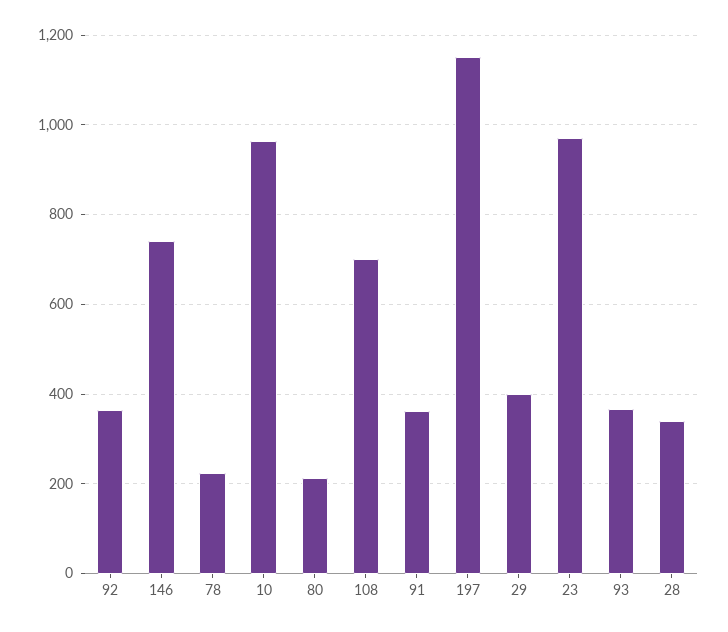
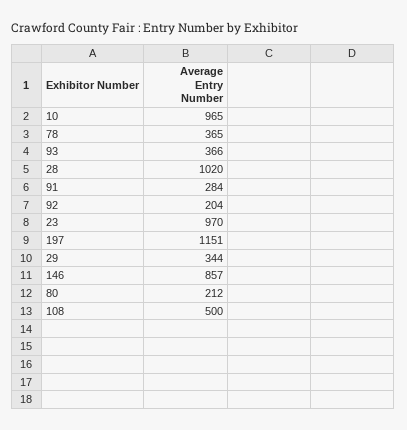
  {
-   "92": 360,
+   "92": 204,
-   "146": 740,
+   "146": 857,
-   "78": 220,
+   "78": 365,
    "10": 965,
    "80": 212,
-   "108": 700,
+   "108": 500,
-   "91": 360,
+   "91": 284,
    "197": 1151,
-   "29": 400,
+   "29": 344,
    "23": 970,
    "93": 366,
-   "28": 340
+   "28": 1020
  }

